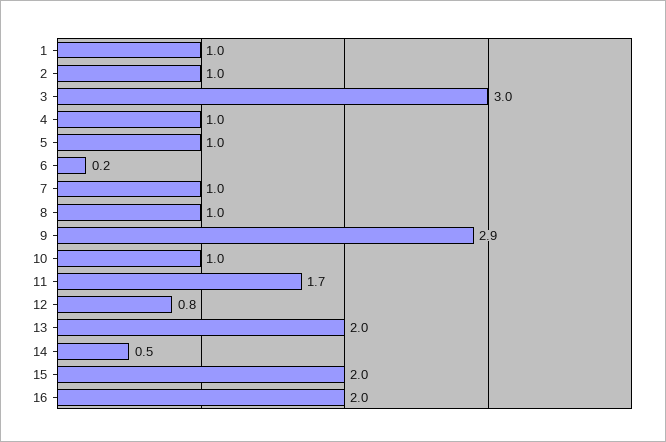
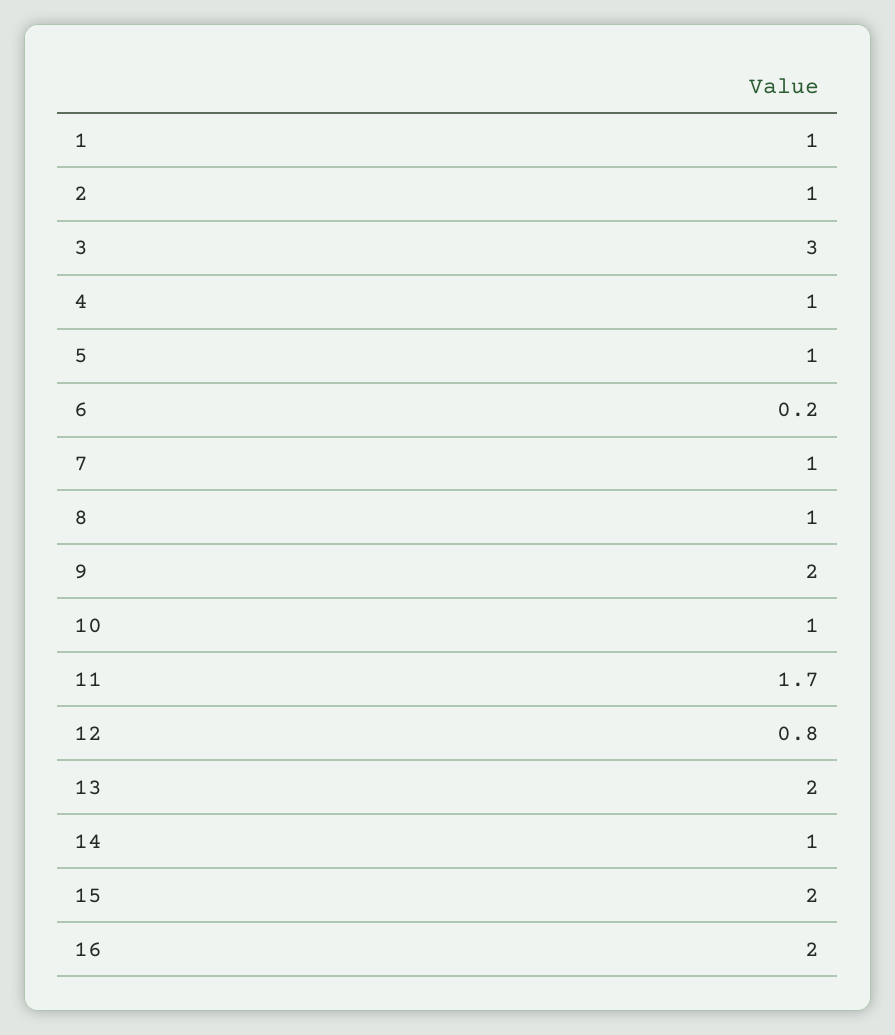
  {
    "1": 1,
    "2": 1,
    "3": 3,
    "4": 1,
    "5": 1,
    "6": 0.2,
    "7": 1,
    "8": 1,
-   "9": 2.9,
+   "9": 2,
    "10": 1,
    "11": 1.7,
    "12": 0.8,
    "13": 2,
-   "14": 0.5,
+   "14": 1,
    "15": 2,
    "16": 2
  }

